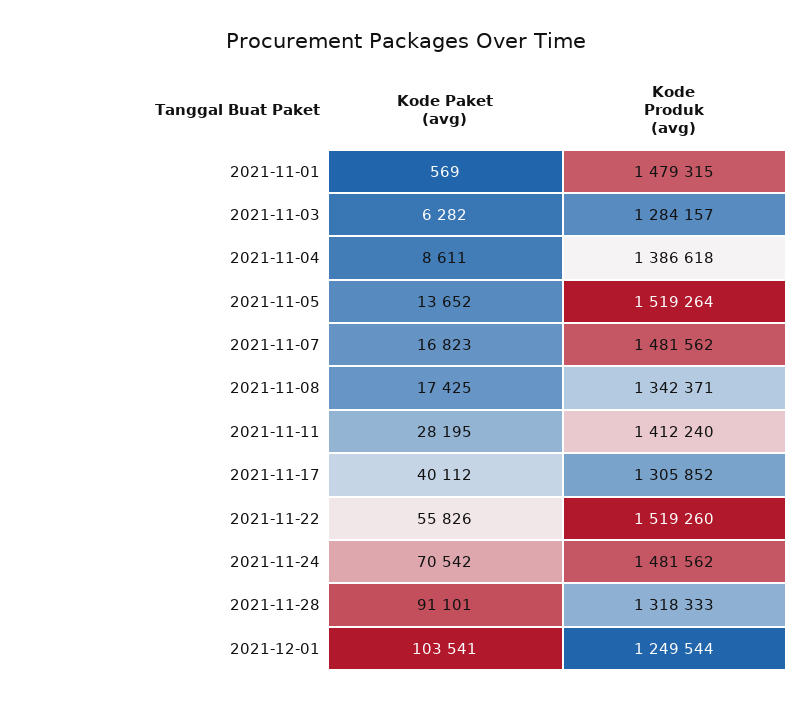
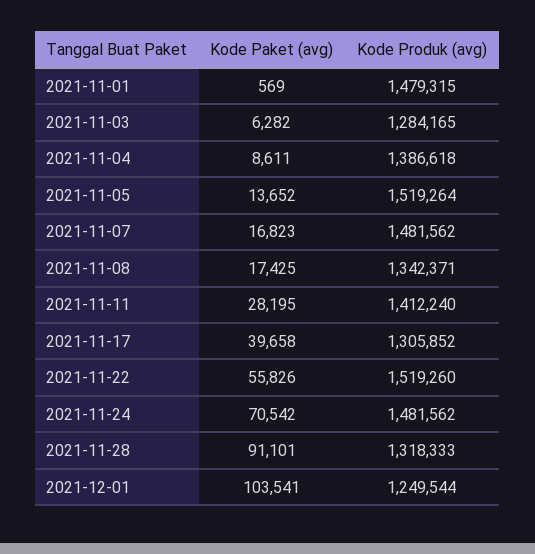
  {
    "Kode Paket (avg)": {
      "2021-11-01": 569,
      "2021-11-03": 6282,
      "2021-11-04": 8611,
      "2021-11-05": 13652,
      "2021-11-07": 16823,
      "2021-11-08": 17425,
      "2021-11-11": 28195,
-     "2021-11-17": 40112,
+     "2021-11-17": 39658,
      "2021-11-22": 55826,
      "2021-11-24": 70542,
      "2021-11-28": 91101,
      "2021-12-01": 103541
    },
    "Kode Produk (avg)": {
      "2021-11-01": 1479315,
-     "2021-11-03": 1284157,
+     "2021-11-03": 1284165,
      "2021-11-04": 1386618,
      "2021-11-05": 1519264,
      "2021-11-07": 1481562,
      "2021-11-08": 1342371,
      "2021-11-11": 1412240,
      "2021-11-17": 1305852,
      "2021-11-22": 1519260,
      "2021-11-24": 1481562,
      "2021-11-28": 1318333,
      "2021-12-01": 1249544
    }
  }

